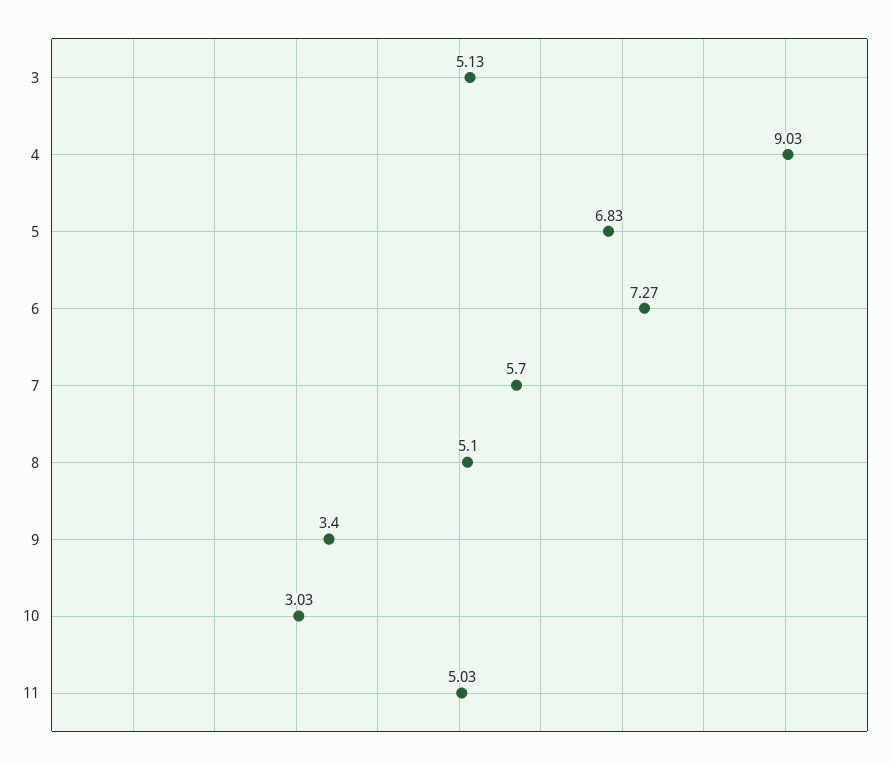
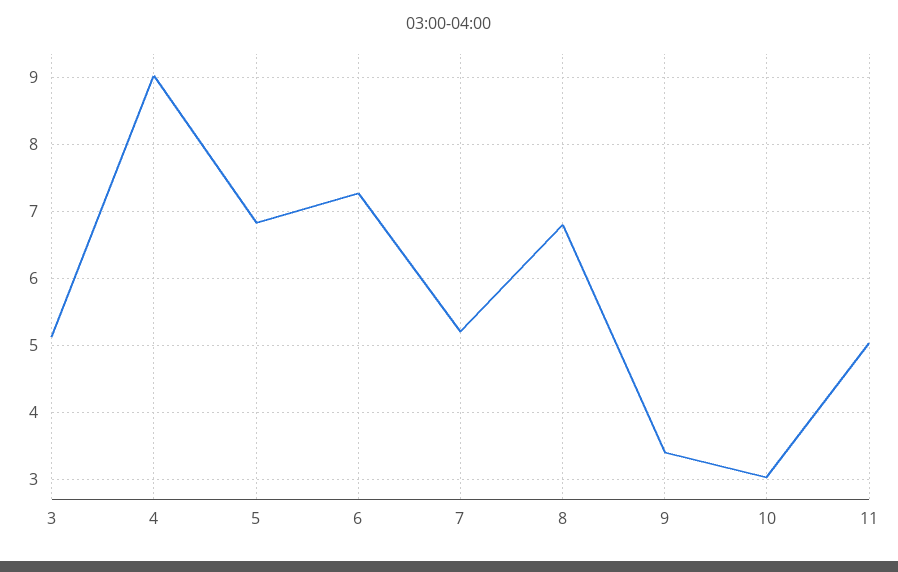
  {
    "3": 5.13,
    "4": 9.03,
    "5": 6.83,
    "6": 7.27,
-   "7": 5.7,
+   "7": 5.2,
-   "8": 5.1,
+   "8": 6.8,
    "9": 3.4,
    "10": 3.03,
    "11": 5.03
  }

